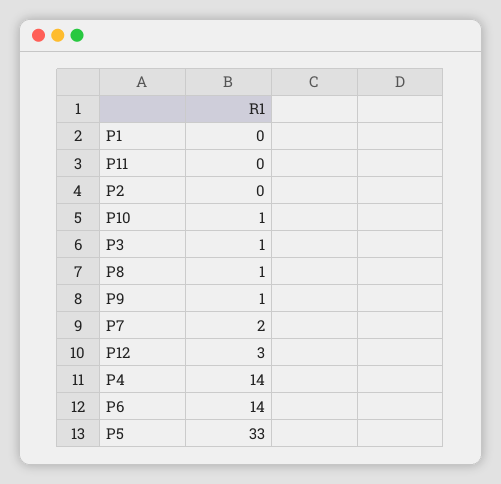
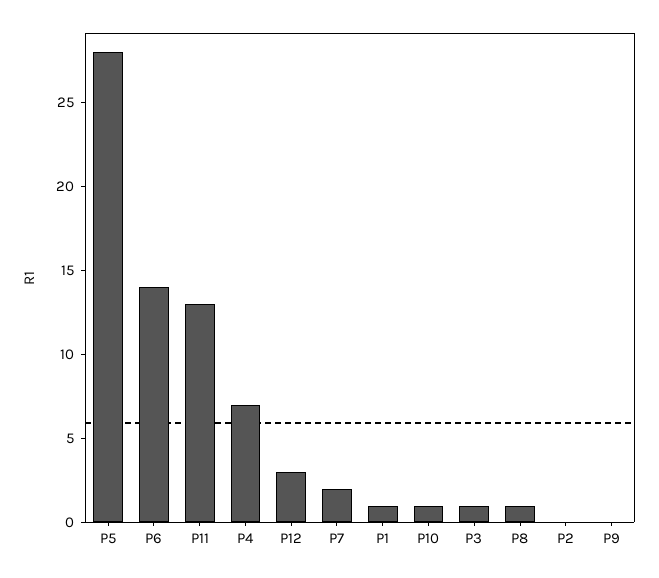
  {
-   "P1": 0,
+   "P1": 1,
-   "P11": 0,
+   "P11": 13,
    "P2": 0,
    "P10": 1,
    "P3": 1,
    "P8": 1,
-   "P9": 1,
+   "P9": 0,
    "P7": 2,
    "P12": 3,
-   "P4": 14,
+   "P4": 7,
    "P6": 14,
-   "P5": 33
+   "P5": 28
  }

